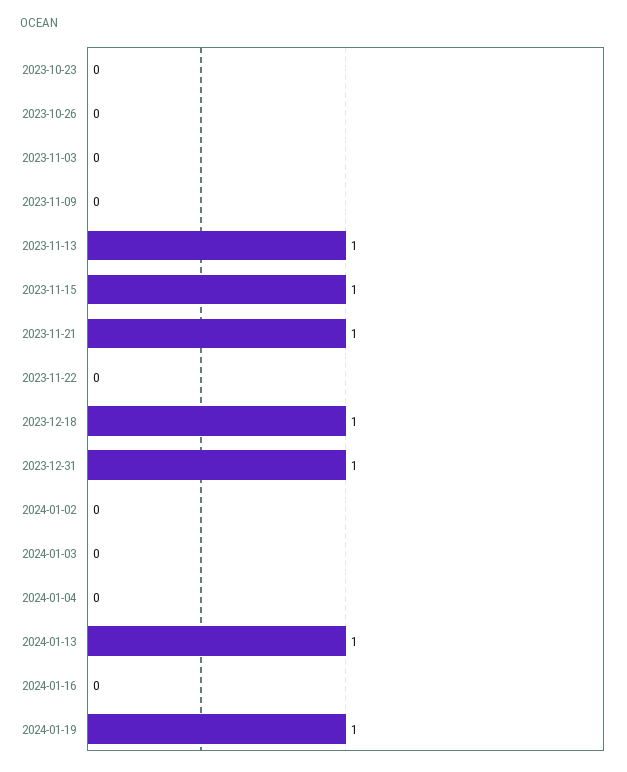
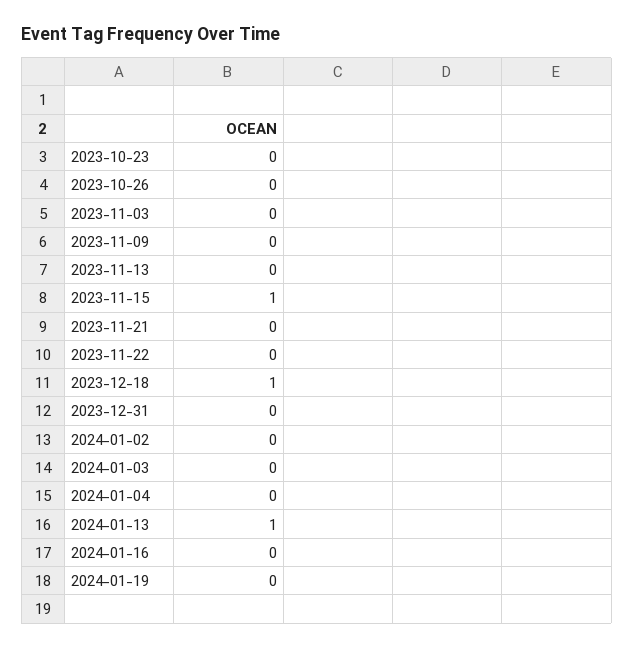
  {
    "2023-10-23": 0,
    "2023-10-26": 0,
    "2023-11-03": 0,
    "2023-11-09": 0,
-   "2023-11-13": 1,
+   "2023-11-13": 0,
    "2023-11-15": 1,
-   "2023-11-21": 1,
+   "2023-11-21": 0,
    "2023-11-22": 0,
    "2023-12-18": 1,
-   "2023-12-31": 1,
+   "2023-12-31": 0,
    "2024-01-02": 0,
    "2024-01-03": 0,
    "2024-01-04": 0,
    "2024-01-13": 1,
    "2024-01-16": 0,
-   "2024-01-19": 1
+   "2024-01-19": 0
  }

